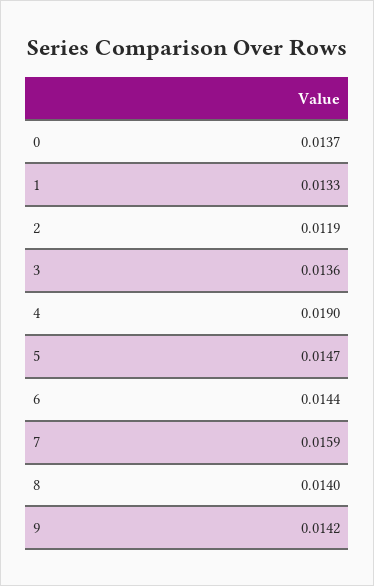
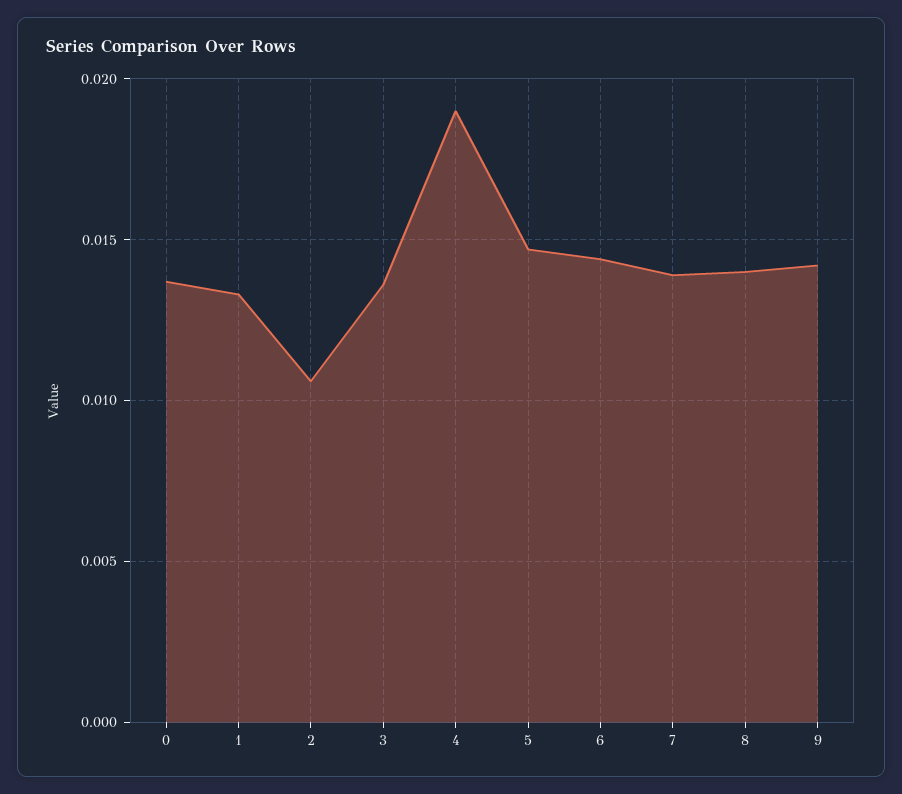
  {
    "0": 0.0137,
    "1": 0.0133,
-   "2": 0.0119,
+   "2": 0.0105,
    "3": 0.0136,
    "4": 0.019,
    "5": 0.0147,
    "6": 0.0144,
-   "7": 0.0159,
+   "7": 0.014,
    "8": 0.014,
    "9": 0.0142
  }

